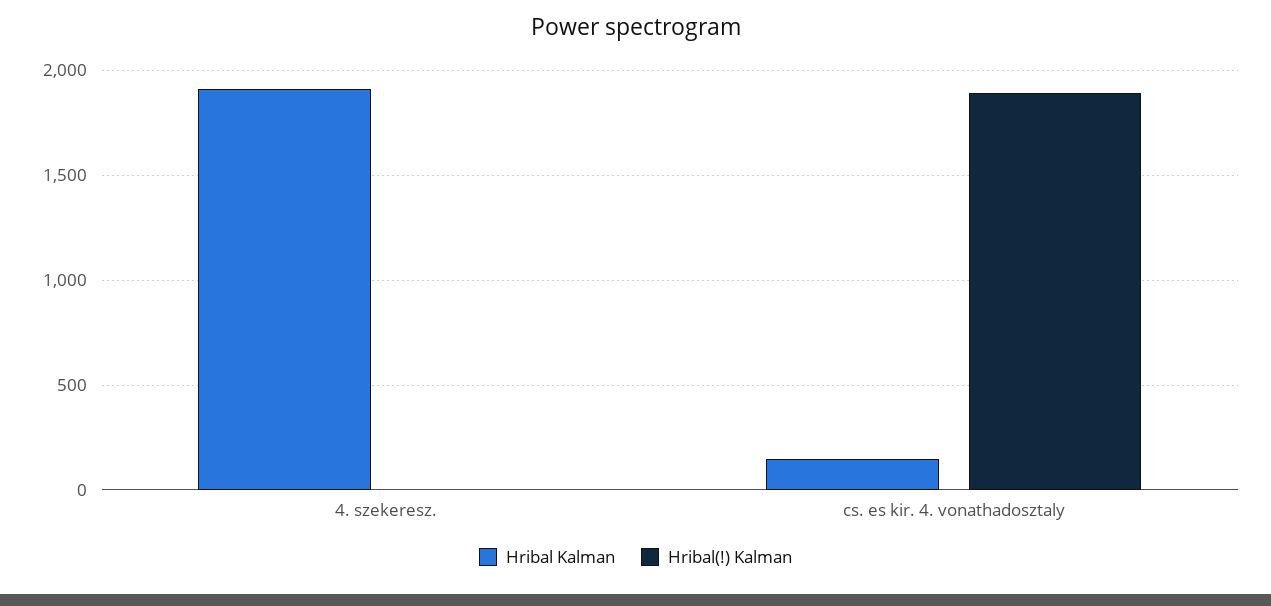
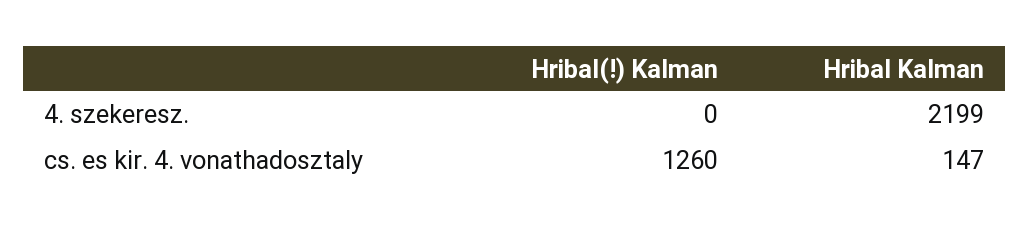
  {
    "Hribal Kalman": {
-     "4. szekeresz.": 1900,
+     "4. szekeresz.": 2199,
      "cs. es kir. 4. vonathadosztaly": 147
    },
    "Hribal(!) Kalman": {
      "4. szekeresz.": 0,
-     "cs. es kir. 4. vonathadosztaly": 1900
+     "cs. es kir. 4. vonathadosztaly": 1260
    }
  }

